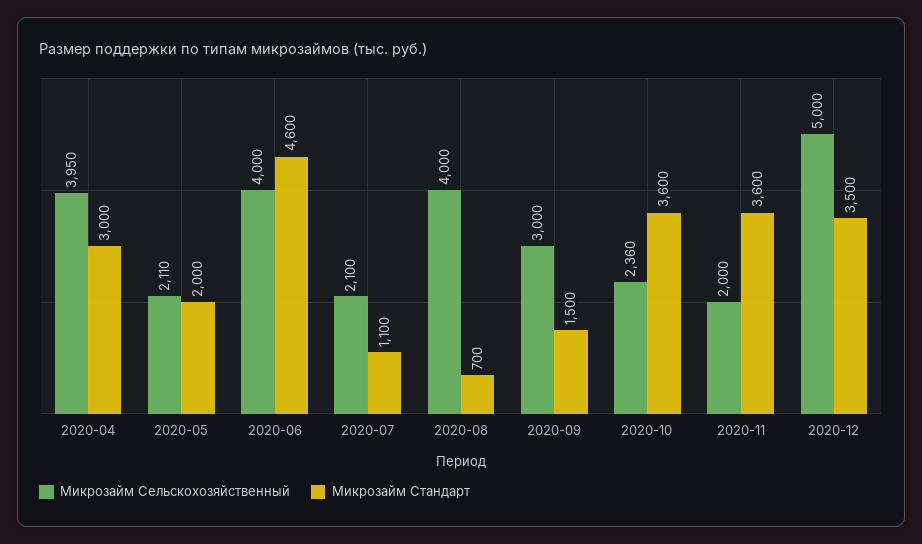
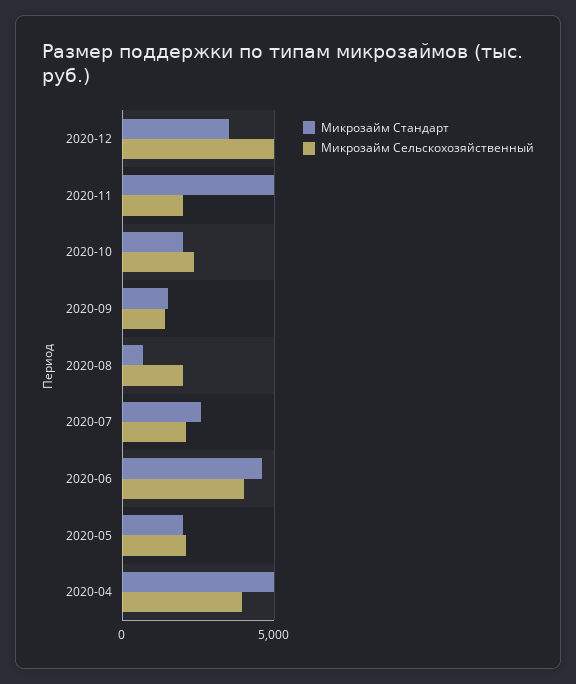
  {
    "Микрозайм Сельскохозяйственный": {
      "2020-04": 3950,
      "2020-05": 2110,
      "2020-06": 4000,
      "2020-07": 2100,
-     "2020-08": 4000,
+     "2020-08": 2000,
-     "2020-09": 3000,
+     "2020-09": 1500,
      "2020-10": 2360,
      "2020-11": 2000,
      "2020-12": 5000
    },
    "Микрозайм Стандарт": {
-     "2020-04": 3000,
+     "2020-04": 5000,
      "2020-05": 2000,
      "2020-06": 4600,
-     "2020-07": 1100,
+     "2020-07": 2500,
      "2020-08": 700,
      "2020-09": 1500,
-     "2020-10": 3600,
+     "2020-10": 2000,
-     "2020-11": 3600,
+     "2020-11": 5000,
      "2020-12": 3500
    }
  }

